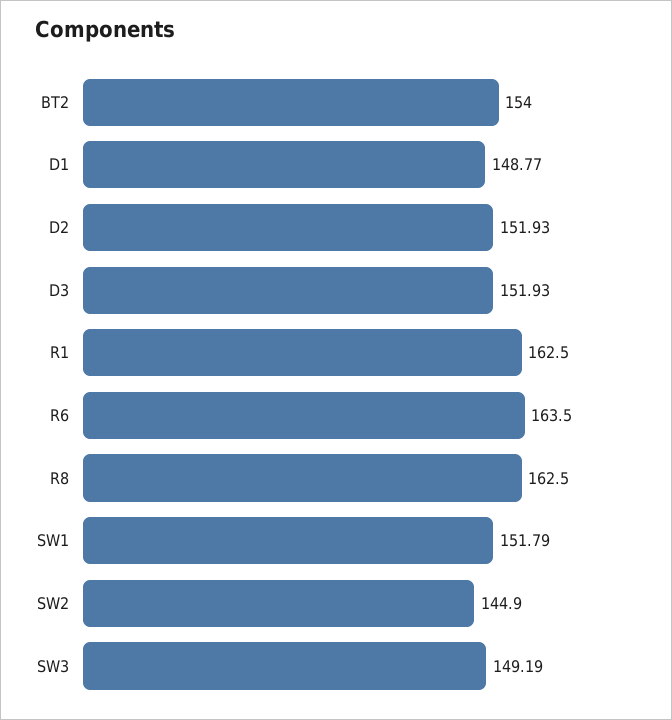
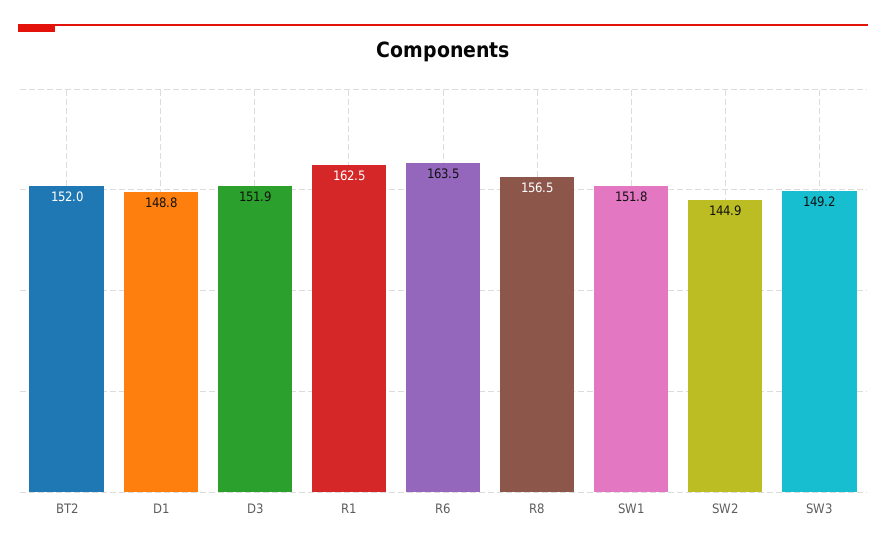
  {
-   "BT2": 154,
+   "BT2": 152,
    "D1": 148.77,
-   "D2": 151.93,
    "D3": 151.93,
    "R1": 162.5,
    "R6": 163.5,
-   "R8": 162.5,
+   "R8": 156.5,
    "SW1": 151.79,
    "SW2": 144.9,
    "SW3": 149.19
  }

